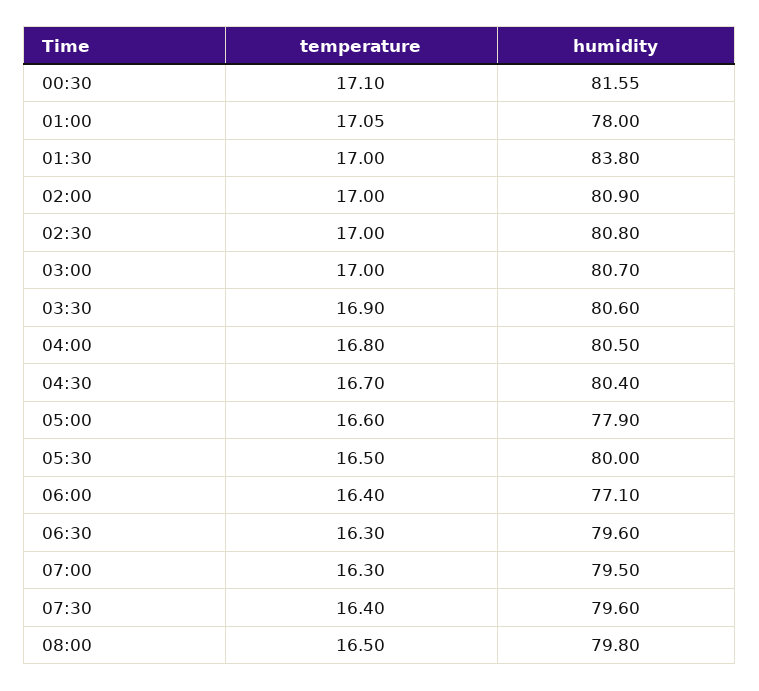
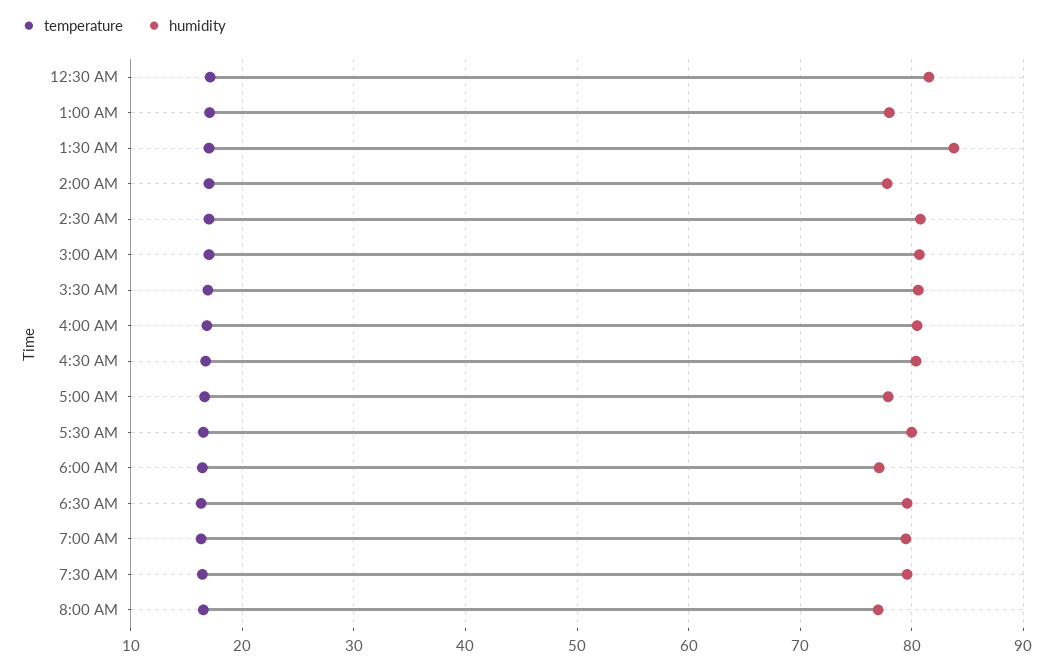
  {
    "temperature": {
      "00:30": 17.1,
      "01:00": 17.05,
      "01:30": 17,
      "02:00": 17,
      "02:30": 17,
      "03:00": 17,
      "03:30": 16.9,
      "04:00": 16.8,
      "04:30": 16.7,
      "05:00": 16.6,
      "05:30": 16.5,
      "06:00": 16.4,
      "06:30": 16.3,
      "07:00": 16.3,
      "07:30": 16.4,
      "08:00": 16.5
    },
    "humidity": {
      "00:30": 81.55,
      "01:00": 78,
      "01:30": 83.8,
-     "02:00": 80.9,
+     "02:00": 78,
      "02:30": 80.8,
      "03:00": 80.7,
      "03:30": 80.6,
      "04:00": 80.5,
      "04:30": 80.4,
      "05:00": 77.9,
      "05:30": 80,
      "06:00": 77.1,
      "06:30": 79.6,
      "07:00": 79.5,
      "07:30": 79.6,
-     "08:00": 79.8
+     "08:00": 77
    }
  }

